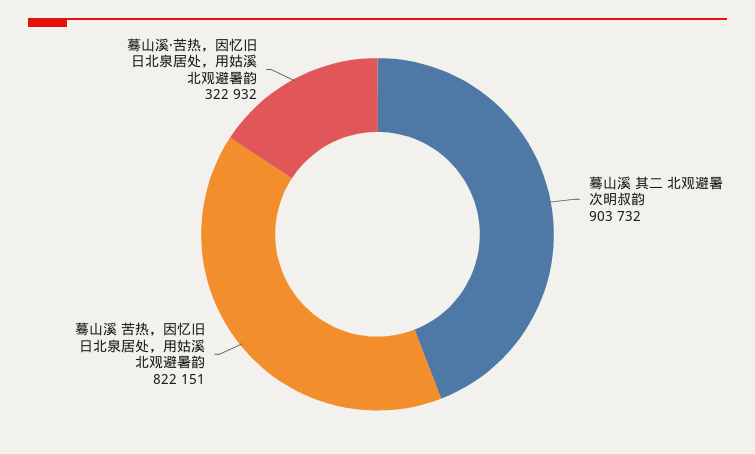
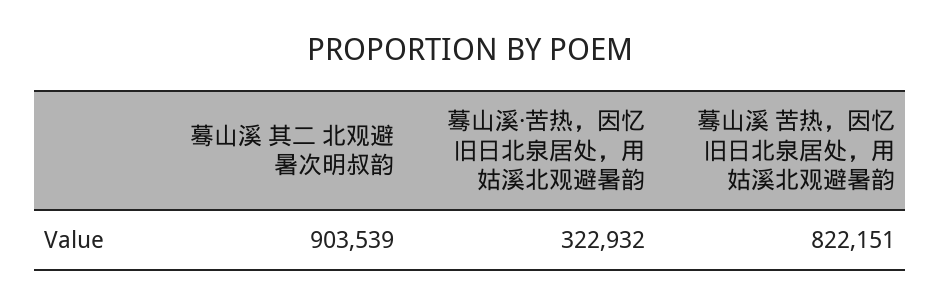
  {
-   "蓦山溪 其二 北观避暑次明叔韵": 903732,
+   "蓦山溪 其二 北观避暑次明叔韵": 903539,
    "蓦山溪 苦热，因忆旧日北泉居处，用姑溪北观避暑韵": 822151,
    "蓦山溪·苦热，因忆旧日北泉居处，用姑溪北观避暑韵": 322932
  }

